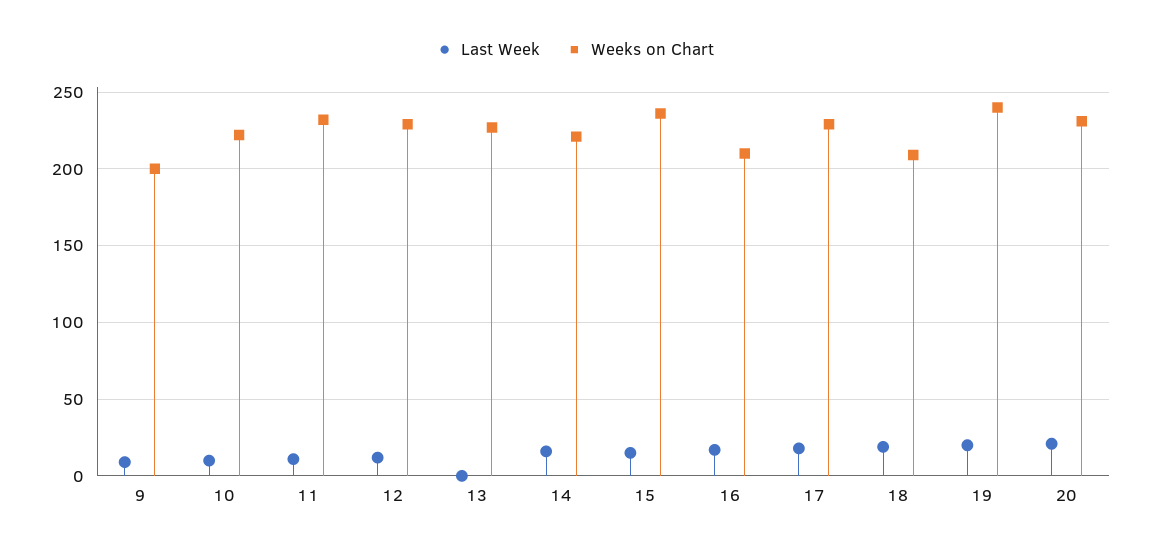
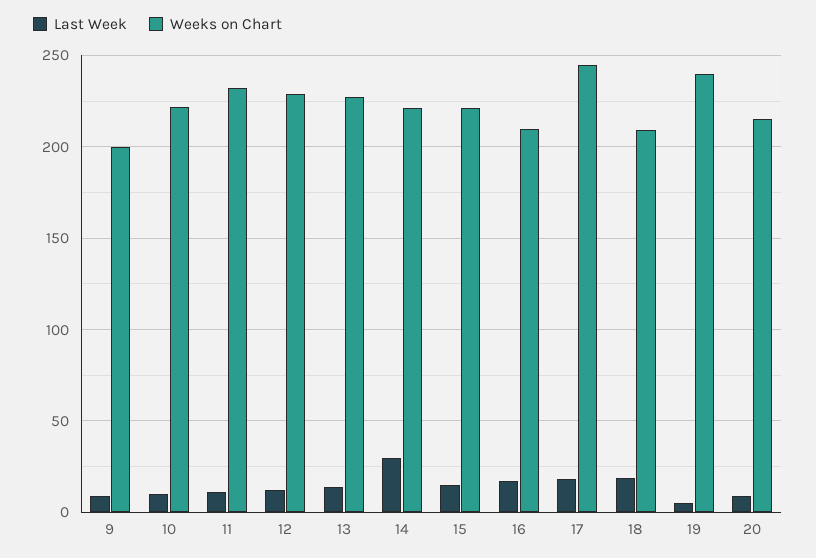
  {
    "Last Week": {
      "9": 10,
      "10": 10,
      "11": 10,
      "12": 10,
-     "13": 0,
+     "13": 15,
-     "14": 15,
+     "14": 30,
      "15": 15,
      "16": 15,
      "17": 20,
      "18": 20,
-     "19": 20,
+     "19": 5,
-     "20": 20
+     "20": 10
    },
    "Weeks on Chart": {
      "9": 200,
      "10": 220,
      "11": 230,
      "12": 230,
      "13": 225,
      "14": 220,
-     "15": 235,
+     "15": 220,
      "16": 210,
-     "17": 230,
+     "17": 245,
      "18": 210,
      "19": 240,
-     "20": 230
+     "20": 215
    }
  }

